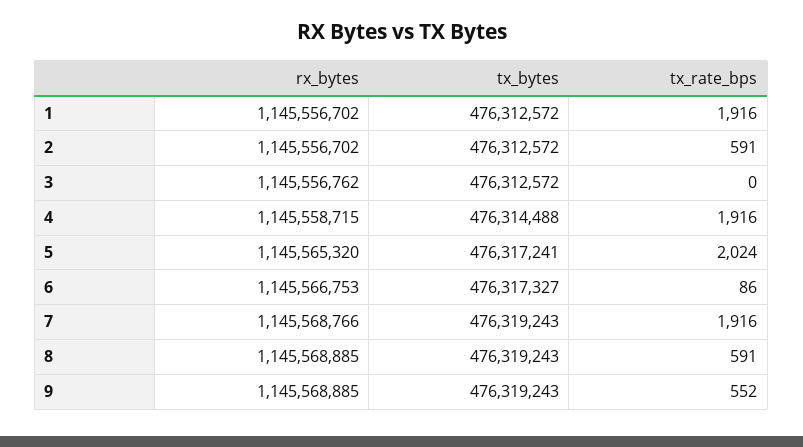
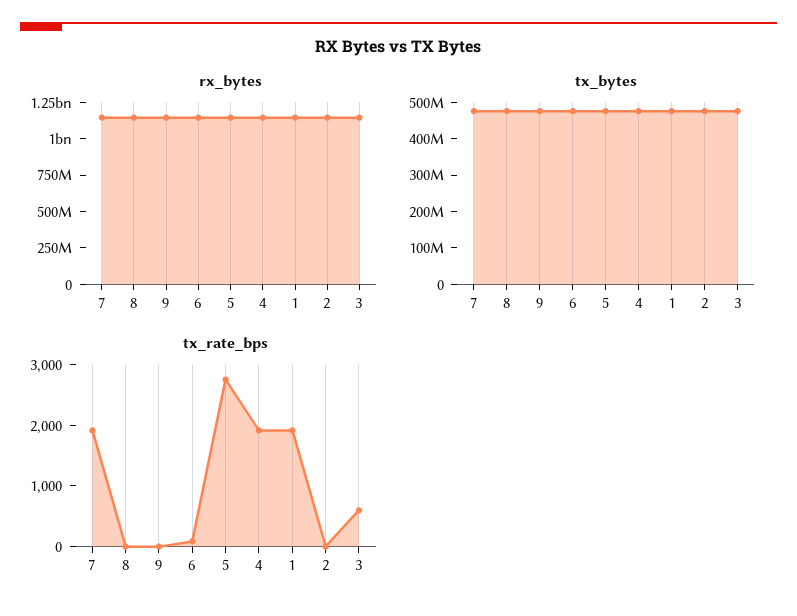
  {
    "rx_bytes": {
      "1": 1145556702,
      "2": 1145556702,
      "3": 1145556762,
      "4": 1145558715,
      "5": 1145565320,
      "6": 1145566753,
      "7": 1145568766,
      "8": 1145568885,
      "9": 1145568885
    },
    "tx_bytes": {
      "1": 476312572,
      "2": 476312572,
      "3": 476312572,
      "4": 476314488,
      "5": 476317241,
      "6": 476317327,
      "7": 476319243,
      "8": 476319243,
      "9": 476319243
    },
    "tx_rate_bps": {
      "1": 1916,
-     "2": 591,
+     "2": 0,
-     "3": 0,
+     "3": 600,
      "4": 1916,
-     "5": 2024,
+     "5": 2800,
      "6": 86,
      "7": 1916,
-     "8": 591,
+     "8": 0,
-     "9": 552
+     "9": 0
    }
  }

